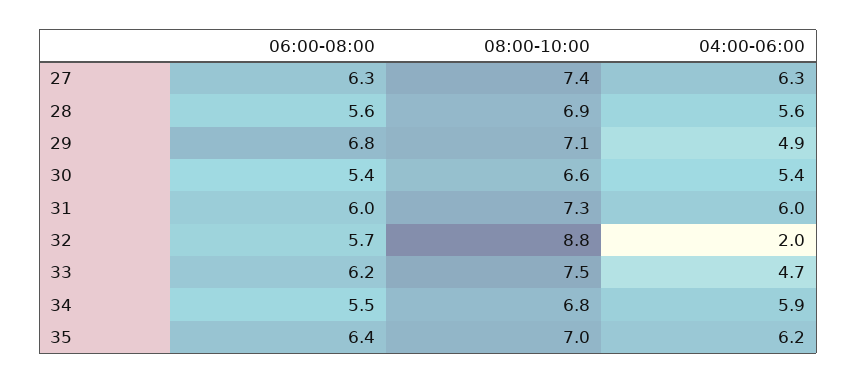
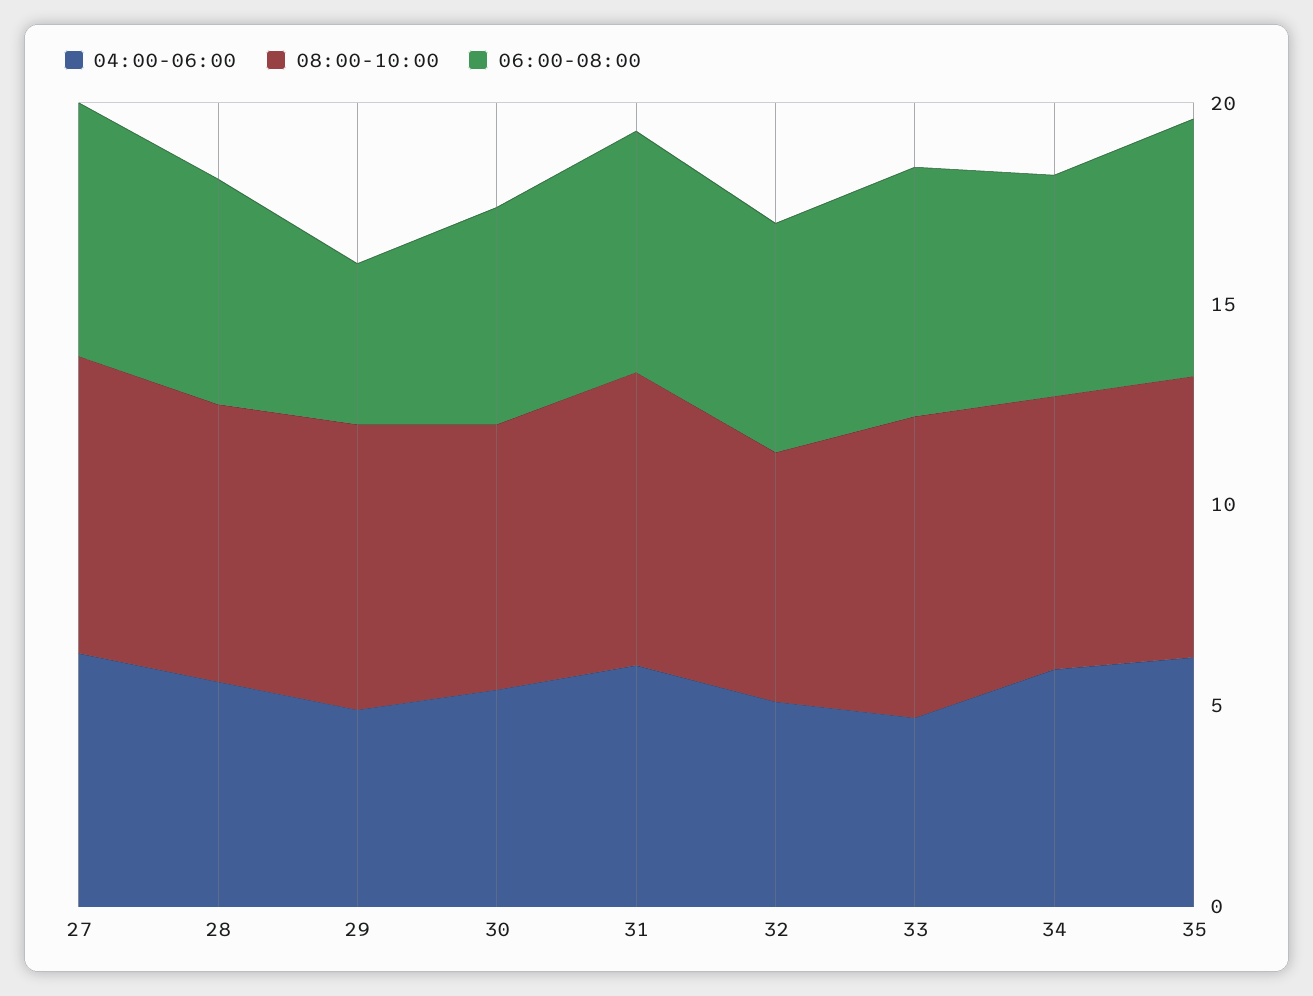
  {
    "06:00-08:00": {
      "27": 6.3,
      "28": 5.6,
-     "29": 6.8,
+     "29": 4,
      "30": 5.4,
      "31": 6,
      "32": 5.7,
      "33": 6.2,
      "34": 5.5,
      "35": 6.4
    },
    "08:00-10:00": {
      "27": 7.4,
      "28": 6.9,
      "29": 7.1,
      "30": 6.6,
      "31": 7.3,
-     "32": 8.8,
+     "32": 6,
      "33": 7.5,
      "34": 6.8,
      "35": 7
    },
    "04:00-06:00": {
      "27": 6.3,
      "28": 5.6,
      "29": 4.9,
      "30": 5.4,
      "31": 6,
-     "32": 2,
+     "32": 5,
      "33": 4.7,
      "34": 5.9,
      "35": 6.2
    }
  }

